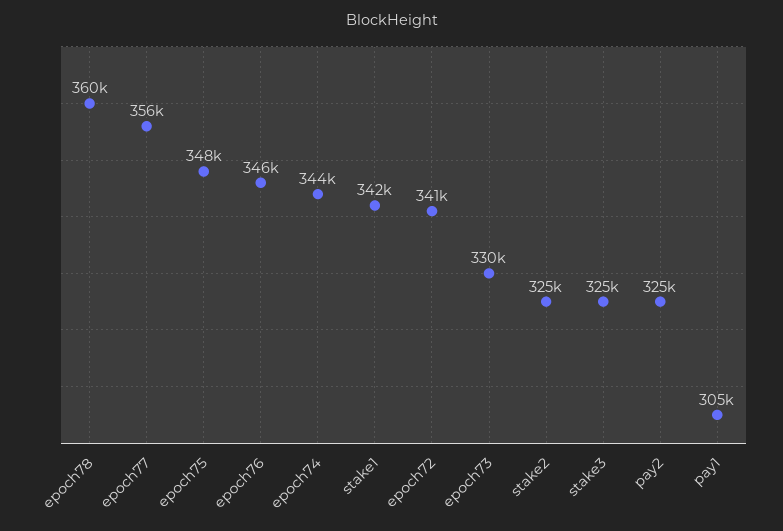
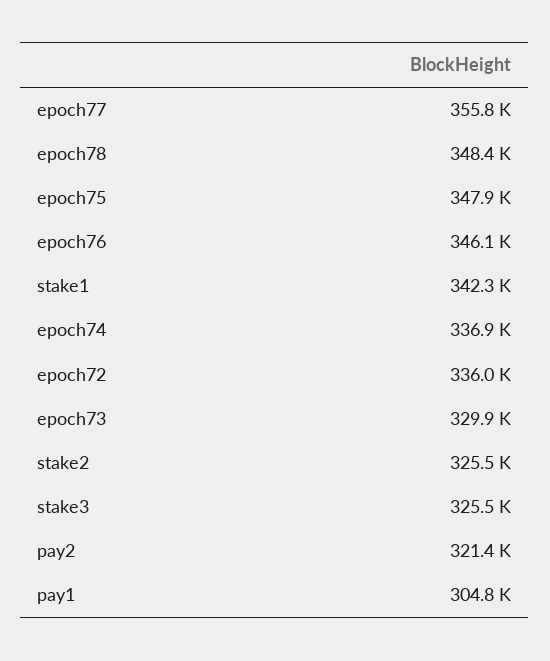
  {
-   "epoch78": 360000,
+   "epoch78": 348400,
    "epoch77": 355800,
    "epoch75": 347900,
    "epoch76": 346100,
-   "epoch74": 344000,
+   "epoch74": 336900,
    "stake1": 342300,
-   "epoch72": 341000,
+   "epoch72": 336000,
    "epoch73": 329900,
    "stake2": 325500,
    "stake3": 325500,
-   "pay2": 325000,
+   "pay2": 321400,
    "pay1": 304800
  }

